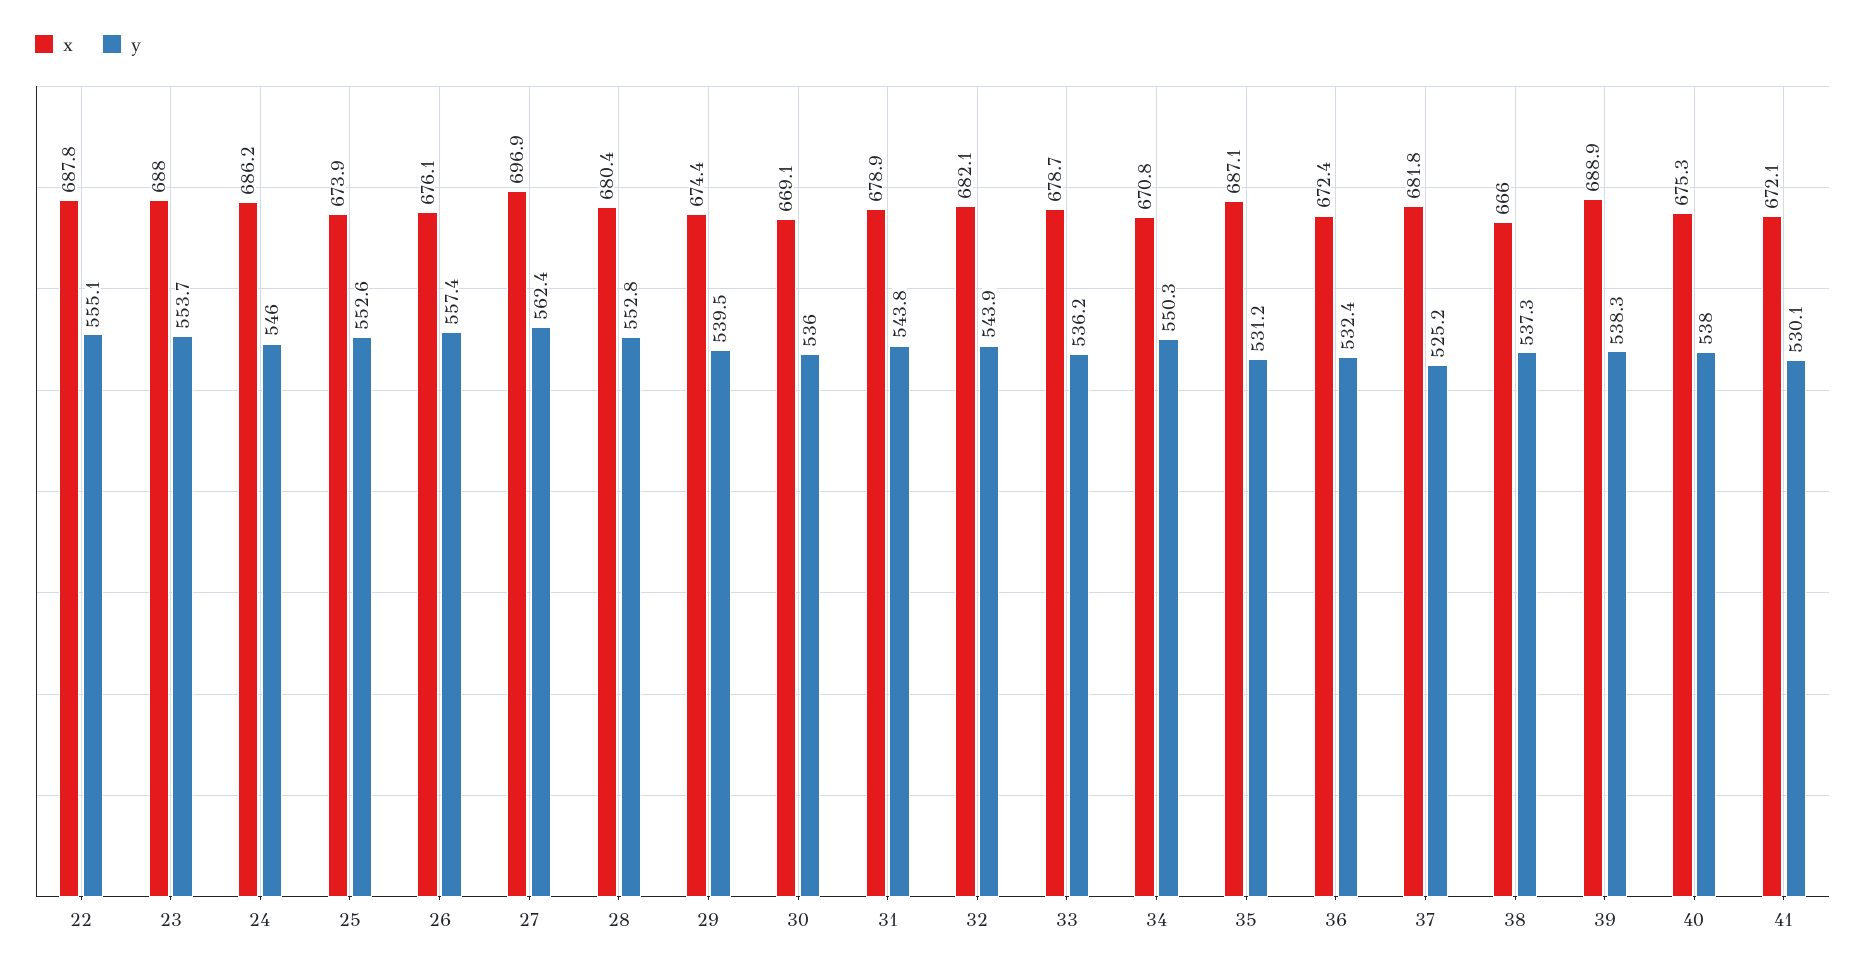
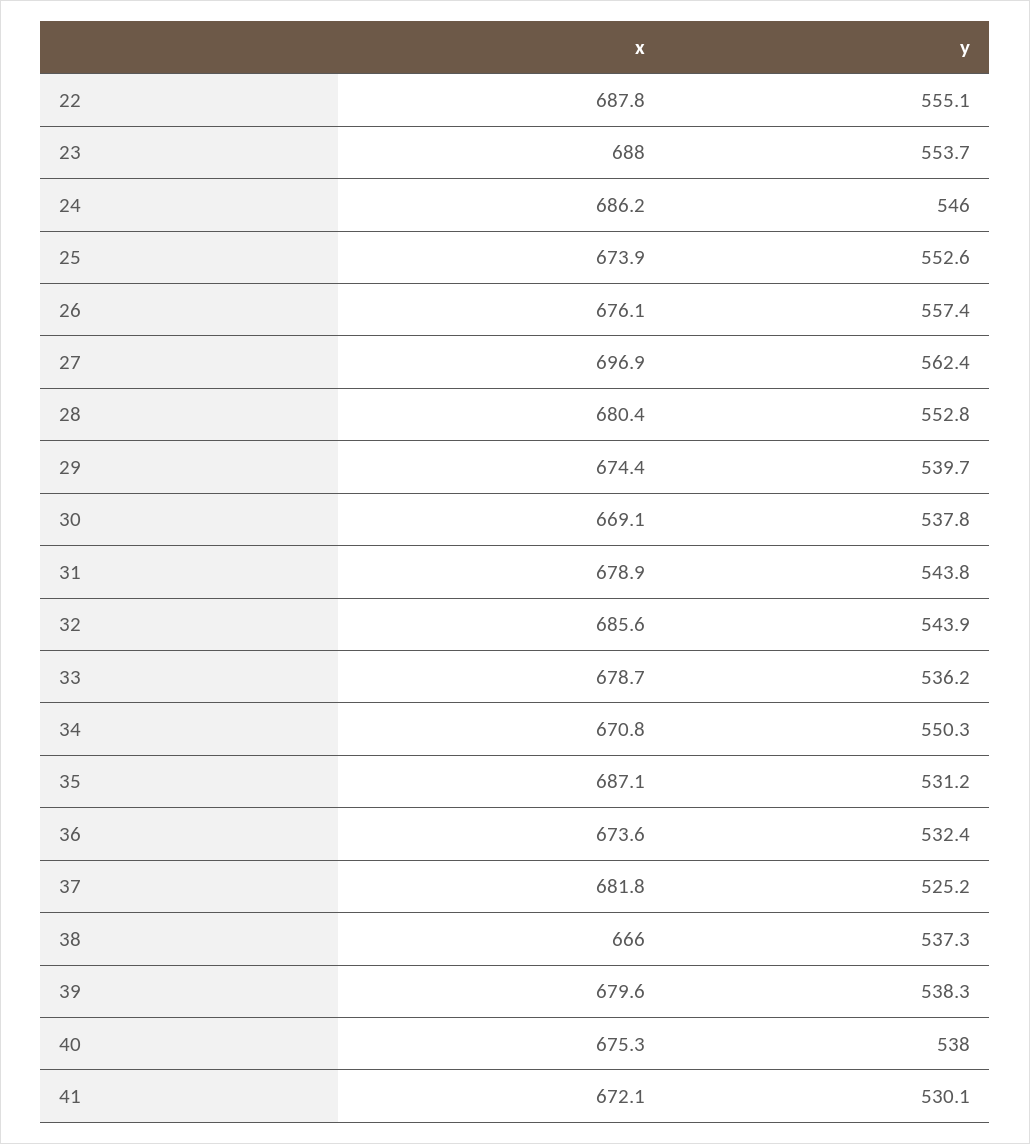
  {
    "x": {
      "22": 687.8,
      "23": 688,
      "24": 686.2,
      "25": 673.9,
      "26": 676.1,
      "27": 696.9,
      "28": 680.4,
      "29": 674.4,
      "30": 669.1,
      "31": 678.9,
-     "32": 682.1,
+     "32": 685.6,
      "33": 678.7,
      "34": 670.8,
      "35": 687.1,
-     "36": 672.4,
+     "36": 673.6,
      "37": 681.8,
      "38": 666,
-     "39": 688.9,
+     "39": 679.6,
      "40": 675.3,
      "41": 672.1
    },
    "y": {
      "22": 555.1,
      "23": 553.7,
      "24": 546,
      "25": 552.6,
      "26": 557.4,
      "27": 562.4,
      "28": 552.8,
-     "29": 539.5,
+     "29": 539.7,
-     "30": 536,
+     "30": 537.8,
      "31": 543.8,
      "32": 543.9,
      "33": 536.2,
      "34": 550.3,
      "35": 531.2,
      "36": 532.4,
      "37": 525.2,
      "38": 537.3,
      "39": 538.3,
      "40": 538,
      "41": 530.1
    }
  }

